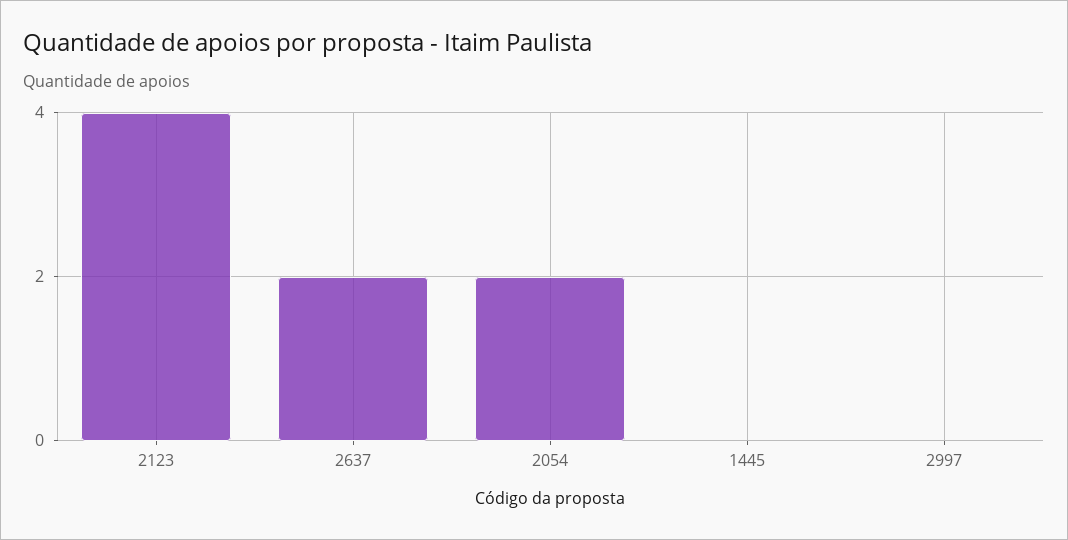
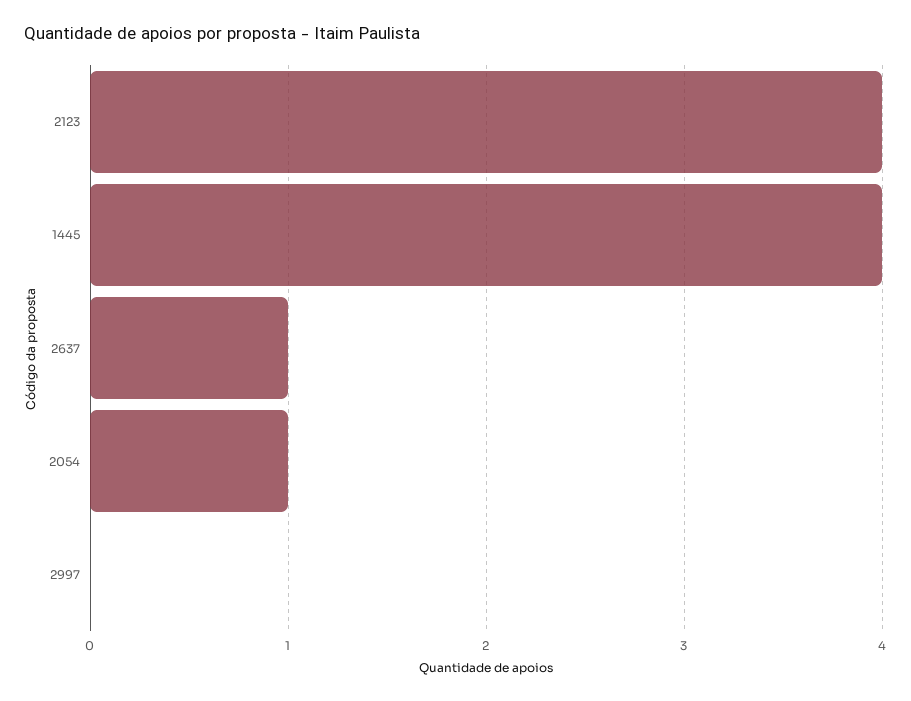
  {
    "2123": 4,
-   "2637": 2,
+   "2637": 1,
-   "2054": 2,
+   "2054": 1,
-   "1445": 0,
+   "1445": 4,
    "2997": 0
  }

